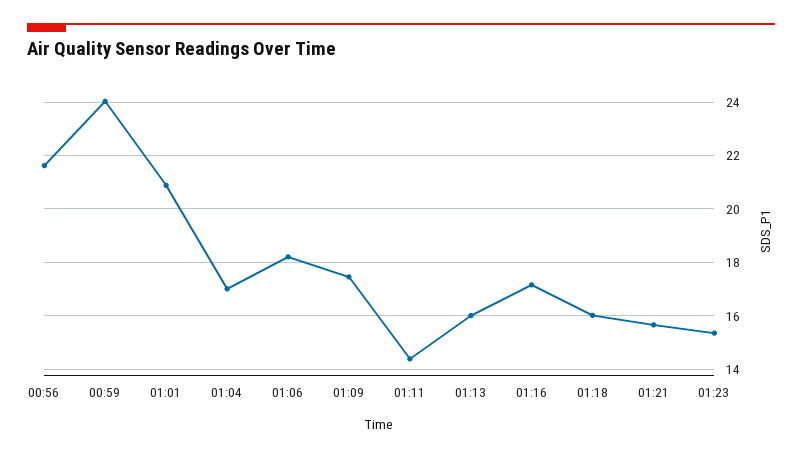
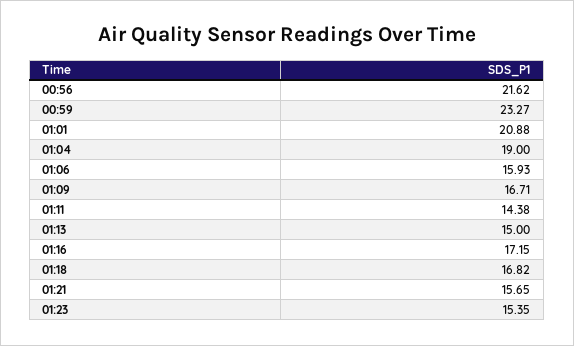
  {
    "00:56": 21.62,
-   "00:59": 24,
+   "00:59": 23.27,
    "01:01": 20.88,
-   "01:04": 17,
+   "01:04": 19,
-   "01:06": 18.25,
+   "01:06": 15.93,
-   "01:09": 17.5,
+   "01:09": 16.71,
    "01:11": 14.38,
-   "01:13": 16,
+   "01:13": 15,
    "01:16": 17.15,
-   "01:18": 16,
+   "01:18": 16.82,
    "01:21": 15.65,
    "01:23": 15.35
  }

